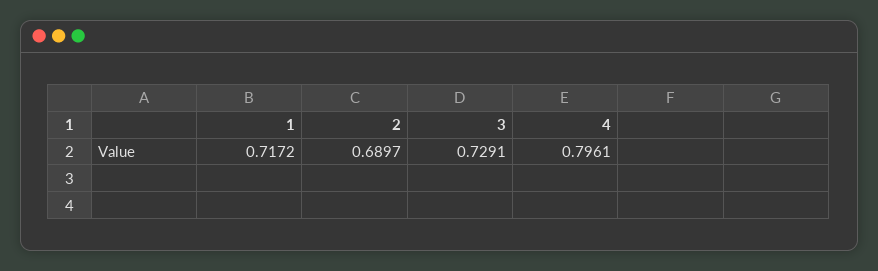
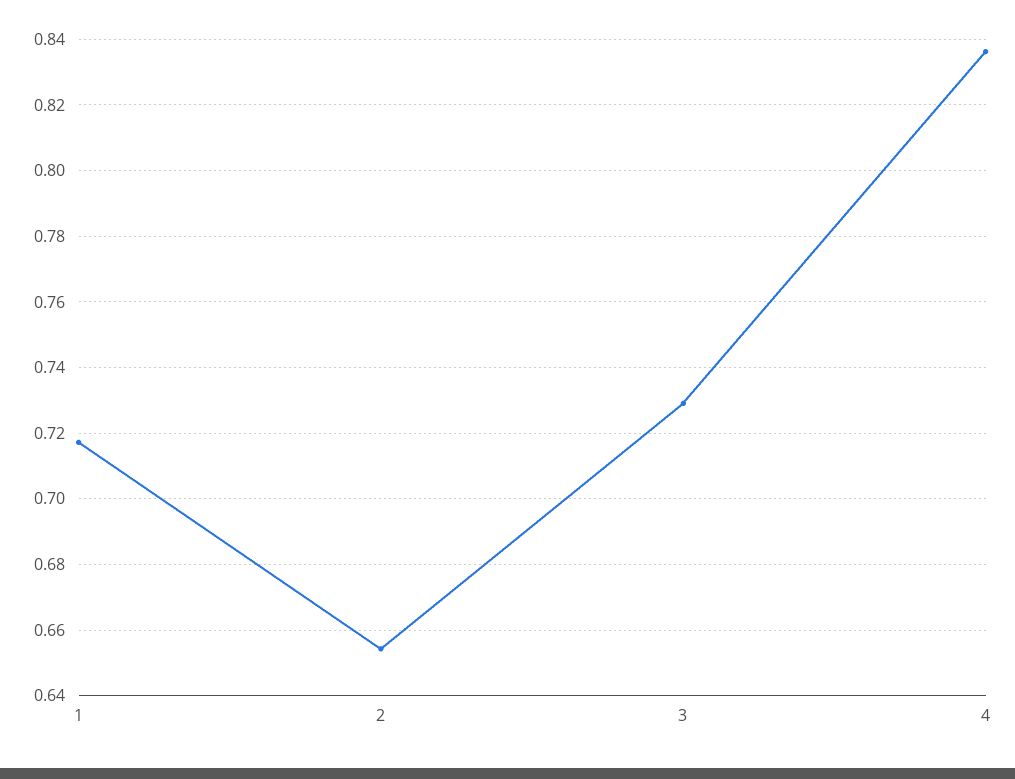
  {
    "1": 0.7172,
-   "2": 0.6897,
+   "2": 0.654,
    "3": 0.7291,
-   "4": 0.7961
+   "4": 0.836
  }

